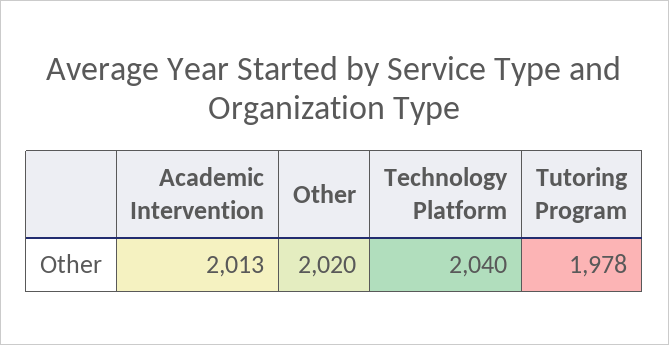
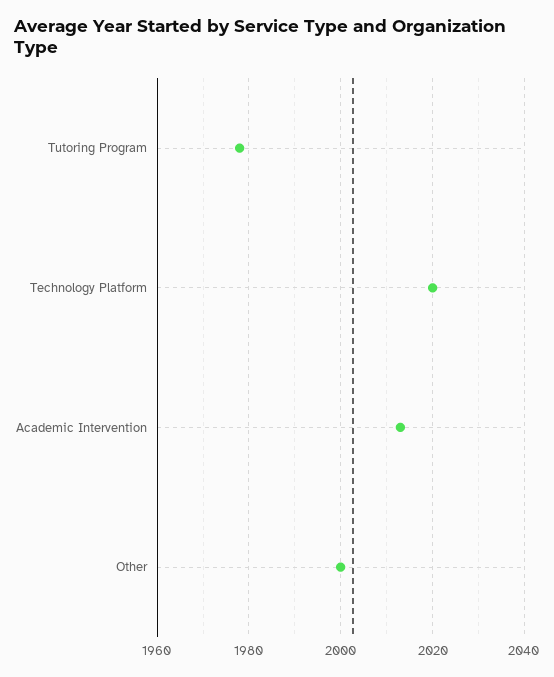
  {
    "Academic Intervention": 2013,
-   "Other": 2020,
+   "Other": 2000,
-   "Technology Platform": 2040,
+   "Technology Platform": 2020,
    "Tutoring Program": 1978
  }

